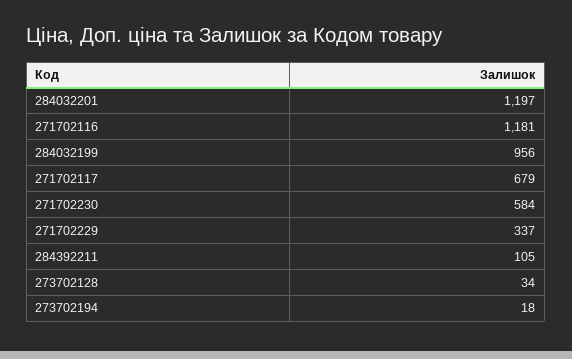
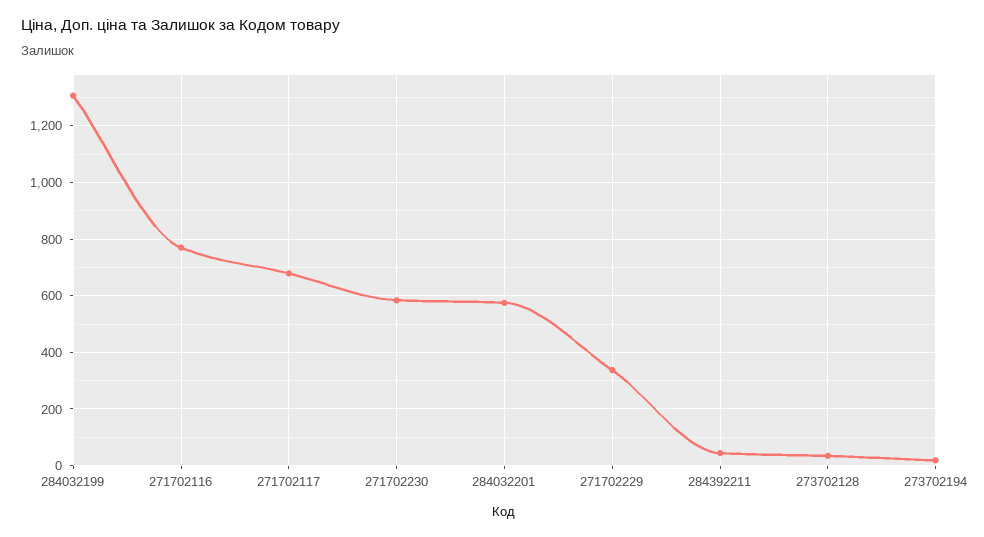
  {
-   "284032201": 1197,
+   "284032201": 575,
-   "271702116": 1181,
+   "271702116": 775,
-   "284032199": 956,
+   "284032199": 1300,
    "271702117": 679,
    "271702230": 584,
    "271702229": 337,
-   "284392211": 105,
+   "284392211": 50,
    "273702128": 34,
    "273702194": 18
  }

